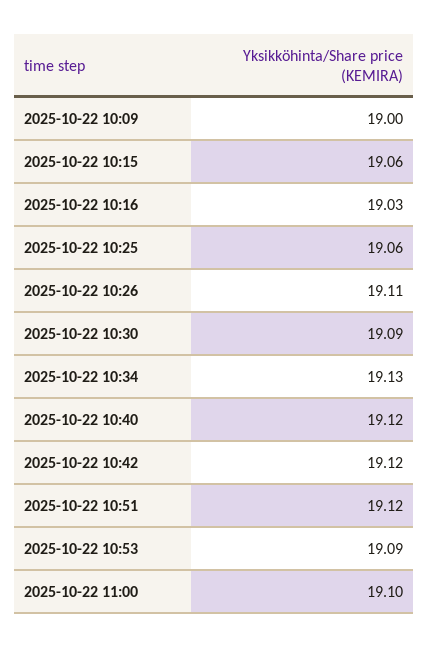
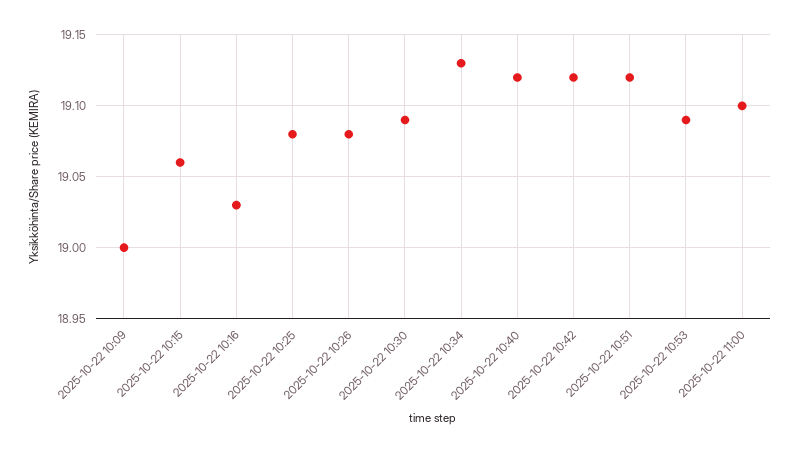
  {
    "2025-10-22 10:09": 19,
    "2025-10-22 10:15": 19.06,
    "2025-10-22 10:16": 19.03,
-   "2025-10-22 10:25": 19.06,
+   "2025-10-22 10:25": 19.08,
-   "2025-10-22 10:26": 19.11,
+   "2025-10-22 10:26": 19.08,
    "2025-10-22 10:30": 19.09,
    "2025-10-22 10:34": 19.13,
    "2025-10-22 10:40": 19.12,
    "2025-10-22 10:42": 19.12,
    "2025-10-22 10:51": 19.12,
    "2025-10-22 10:53": 19.09,
    "2025-10-22 11:00": 19.1
  }

